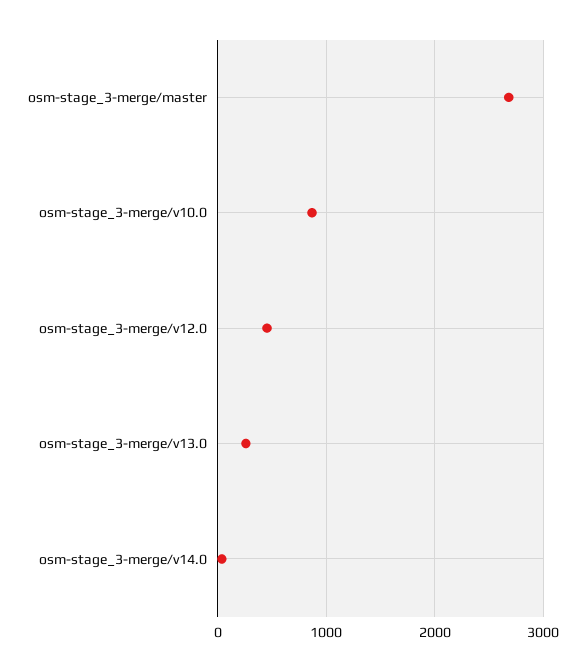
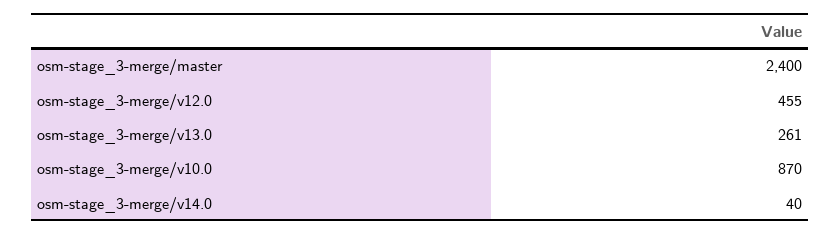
  {
-   "osm-stage_3-merge/master": 2700,
+   "osm-stage_3-merge/master": 2400,
    "osm-stage_3-merge/v10.0": 870,
    "osm-stage_3-merge/v12.0": 455,
    "osm-stage_3-merge/v13.0": 261,
    "osm-stage_3-merge/v14.0": 40
  }

